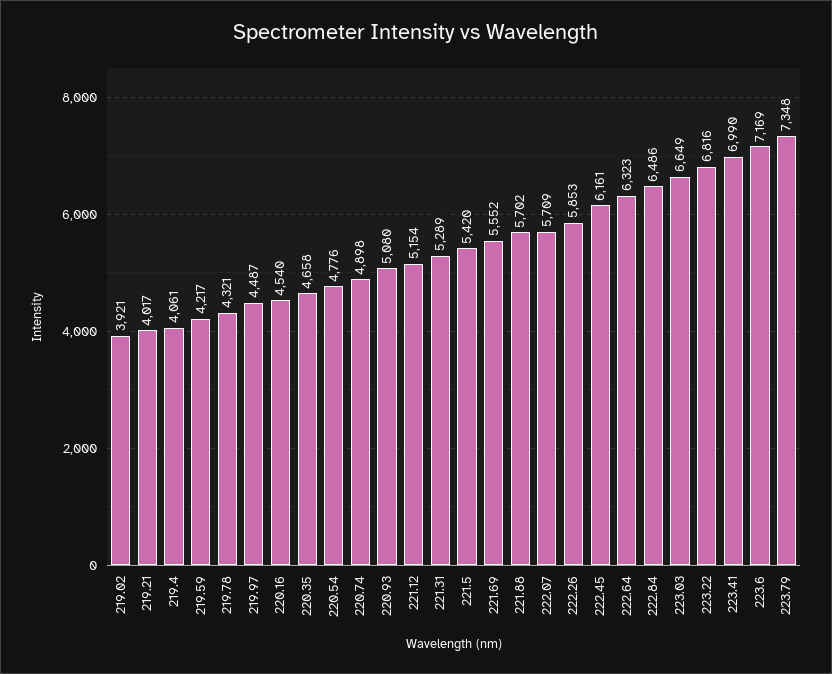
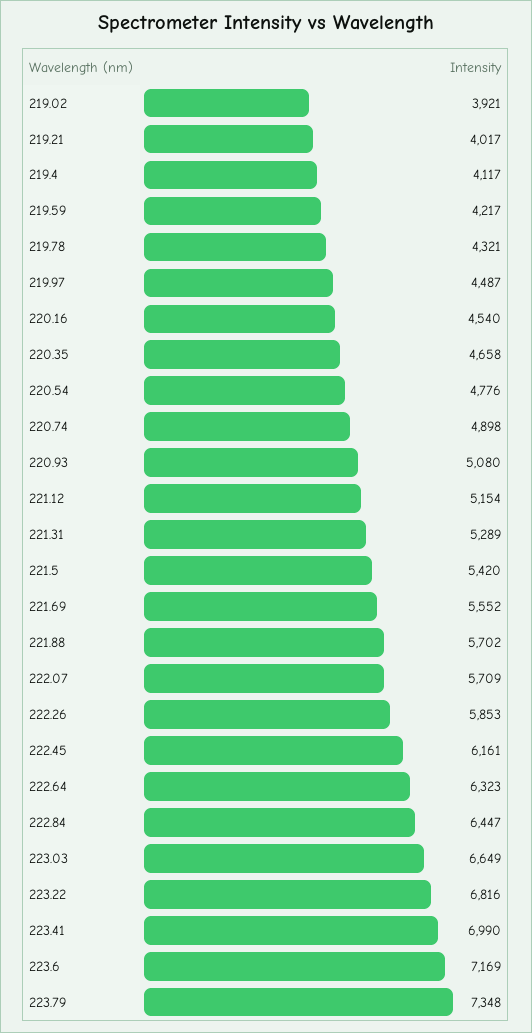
  {
    "219.02": 3921,
    "219.21": 4017,
-   "219.4": 4061,
+   "219.4": 4117,
    "219.59": 4217,
    "219.78": 4321,
    "219.97": 4487,
    "220.16": 4540,
    "220.35": 4658,
    "220.54": 4776,
    "220.74": 4898,
    "220.93": 5080,
    "221.12": 5154,
    "221.31": 5289,
    "221.5": 5420,
    "221.69": 5552,
    "221.88": 5702,
    "222.07": 5709,
    "222.26": 5853,
    "222.45": 6161,
    "222.64": 6323,
-   "222.84": 6486,
+   "222.84": 6447,
    "223.03": 6649,
    "223.22": 6816,
    "223.41": 6990,
    "223.6": 7169,
    "223.79": 7348
  }

